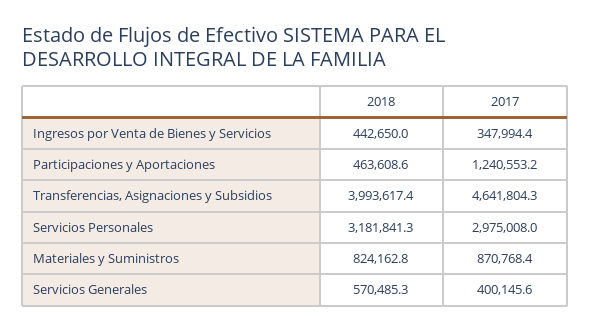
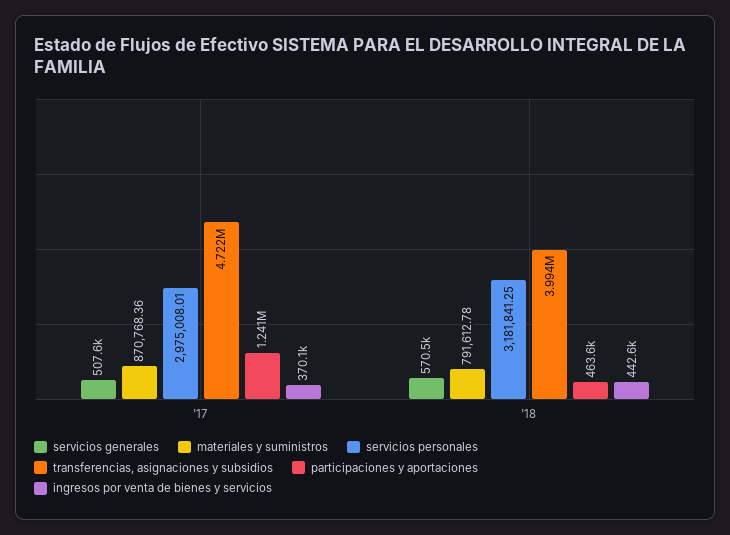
  {
    "Ingresos por Venta de Bienes y Servicios": {
      "2018": 442650,
-     "2017": 347994.4
+     "2017": 370100
    },
    "Participaciones y Aportaciones": {
      "2018": 463608.6,
      "2017": 1240553.2
    },
    "Transferencias, Asignaciones y Subsidios": {
      "2018": 3993617.4,
-     "2017": 4641804.3
+     "2017": 4722000
    },
    "Servicios Personales": {
      "2018": 3181841.25,
      "2017": 2975008.01
    },
    "Materiales y Suministros": {
-     "2018": 824162.8,
+     "2018": 791612.78,
      "2017": 870768.36
    },
    "Servicios Generales": {
      "2018": 570485.3,
-     "2017": 400145.6
+     "2017": 507600
    }
  }

